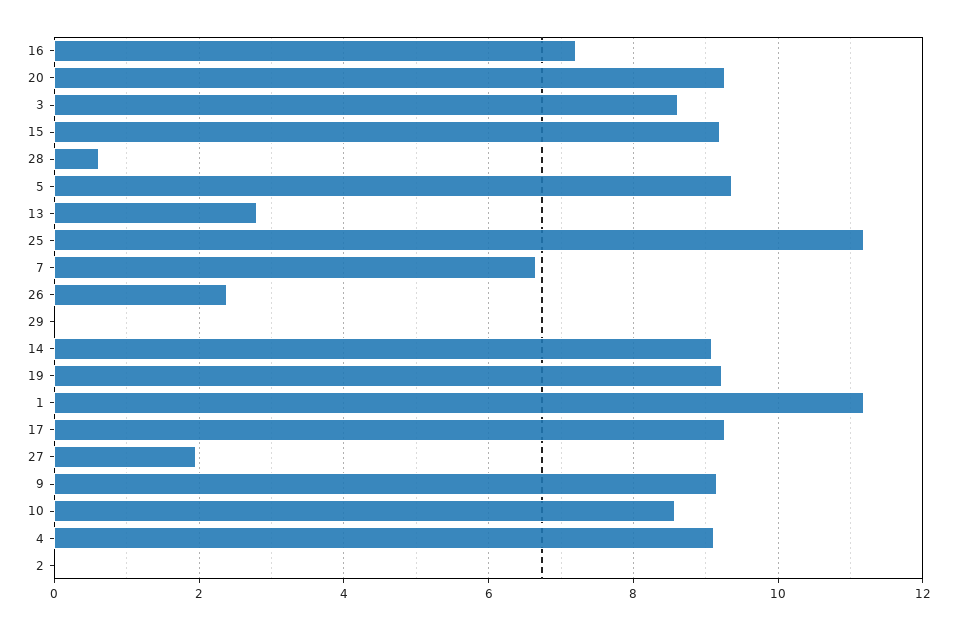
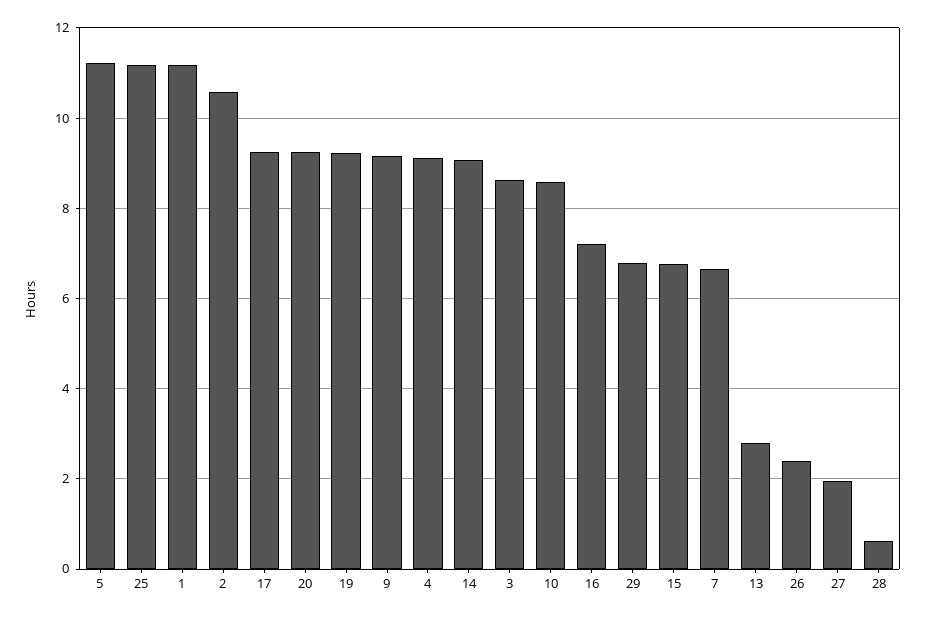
  {
    "16": 7.2,
    "20": 9.2,
    "3": 8.6,
-   "15": 9.2,
+   "15": 6.8,
    "28": 0.6,
-   "5": 9.4,
+   "5": 11.2,
    "13": 2.8,
    "25": 11.2,
    "7": 6.6,
    "26": 2.4,
-   "29": 0,
+   "29": 6.8,
    "14": 9,
    "19": 9.2,
    "1": 11.2,
    "17": 9.2,
    "27": 2,
    "9": 9.2,
    "10": 8.6,
    "4": 9.2,
-   "2": 0
+   "2": 10.6
  }

